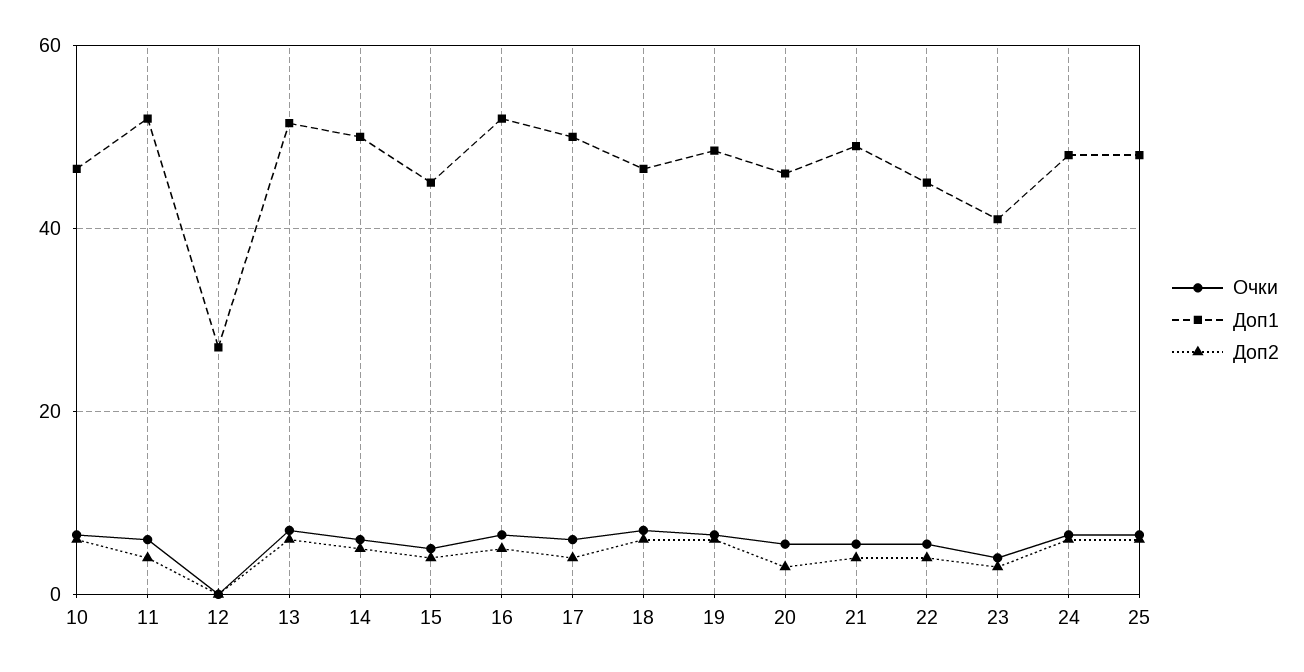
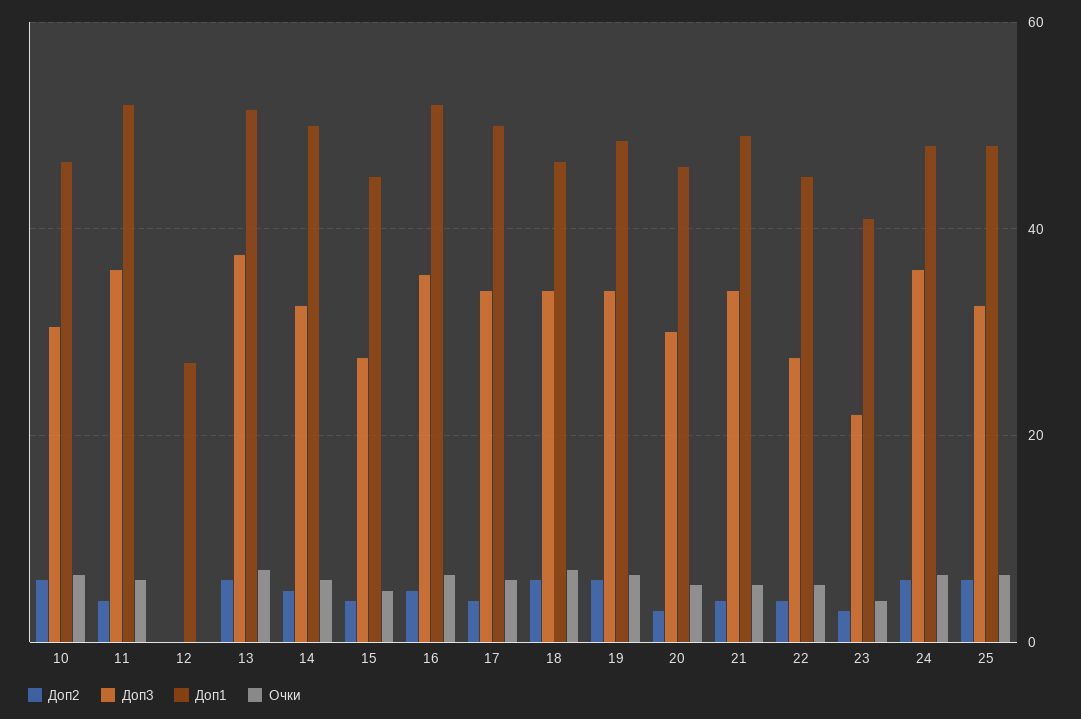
  {
    "Очки": {
      "10": 6,
      "11": 6,
      "12": 0,
      "13": 8,
      "14": 6,
      "15": 6,
      "16": 6,
      "17": 6,
      "18": 8,
      "19": 6,
      "20": 6,
      "21": 6,
      "22": 6,
      "23": 4,
      "24": 6,
      "25": 6
    },
    "Доп1": {
      "10": 46,
      "11": 52,
      "12": 28,
      "13": 52,
      "14": 50,
      "15": 46,
      "16": 52,
      "17": 50,
      "18": 46,
      "19": 48,
      "20": 46,
      "21": 50,
      "22": 46,
      "23": 42,
      "24": 48,
      "25": 48
    },
    "Доп2": {
      "10": 6,
      "11": 4,
      "12": 0,
      "13": 6,
      "14": 6,
      "15": 4,
      "16": 6,
      "17": 4,
      "18": 6,
      "19": 6,
      "20": 4,
      "21": 4,
      "22": 4,
      "23": 4,
      "24": 6,
      "25": 6
-   }
+   },
+   "Доп3": {
+     "10": 30,
+     "11": 36,
+     "12": 0,
+     "13": 38,
+     "14": 32,
+     "15": 28,
+     "16": 36,
+     "17": 34,
+     "18": 34,
+     "19": 34,
+     "20": 30,
+     "21": 34,
+     "22": 28,
+     "23": 22,
+     "24": 36,
+     "25": 32
+   }
  }

